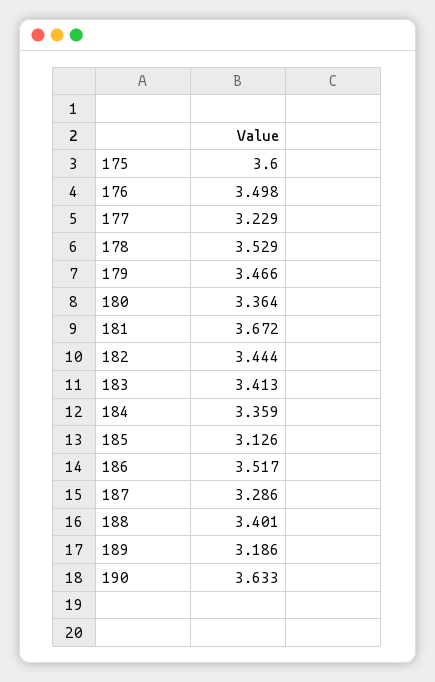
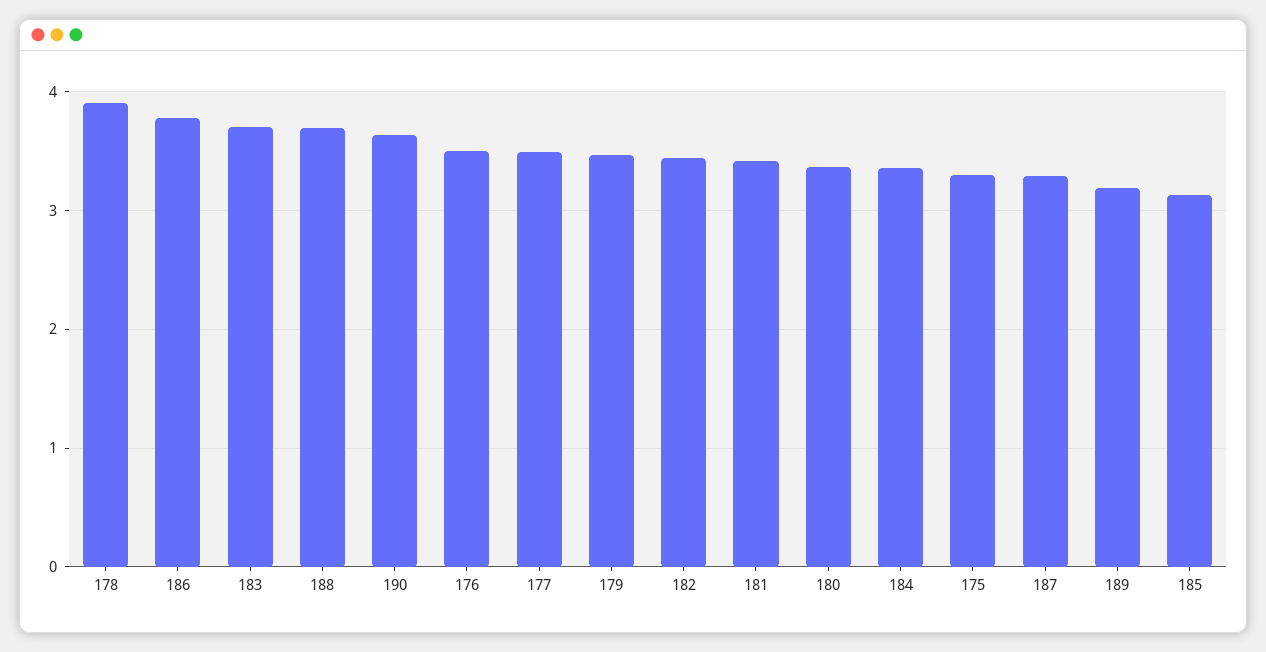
  {
-   "175": 3.6,
+   "175": 3.3,
    "176": 3.498,
-   "177": 3.229,
+   "177": 3.5,
-   "178": 3.529,
+   "178": 3.9,
    "179": 3.466,
    "180": 3.364,
-   "181": 3.672,
+   "181": 3.4,
    "182": 3.444,
-   "183": 3.413,
+   "183": 3.7,
    "184": 3.359,
    "185": 3.126,
-   "186": 3.517,
+   "186": 3.8,
    "187": 3.286,
-   "188": 3.401,
+   "188": 3.7,
    "189": 3.186,
    "190": 3.633
  }

